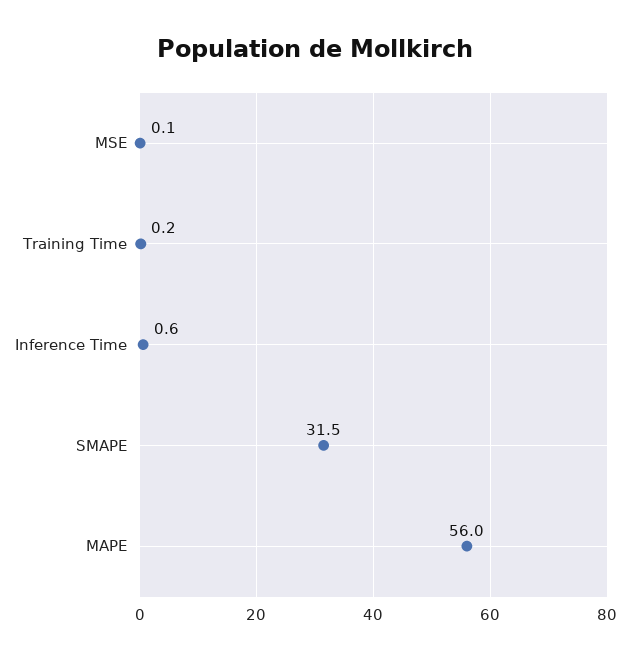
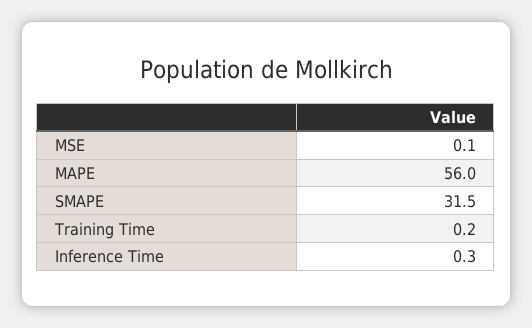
  {
    "MSE": 0.1,
    "Training Time": 0.2,
-   "Inference Time": 0.6,
+   "Inference Time": 0.3,
    "SMAPE": 31.5,
    "MAPE": 56
  }

